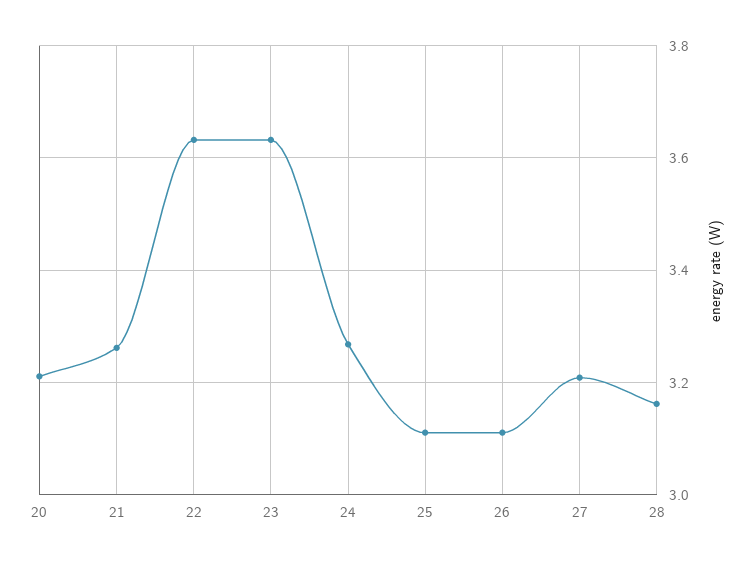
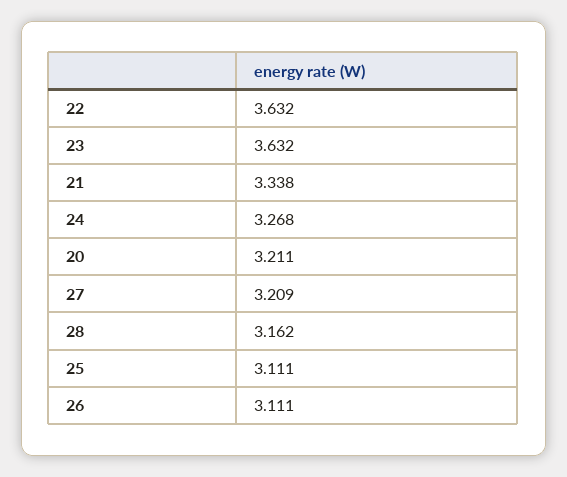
  {
    "20": 3.211,
-   "21": 3.26,
+   "21": 3.338,
    "22": 3.632,
    "23": 3.632,
    "24": 3.268,
    "25": 3.111,
    "26": 3.111,
    "27": 3.209,
    "28": 3.162
  }

